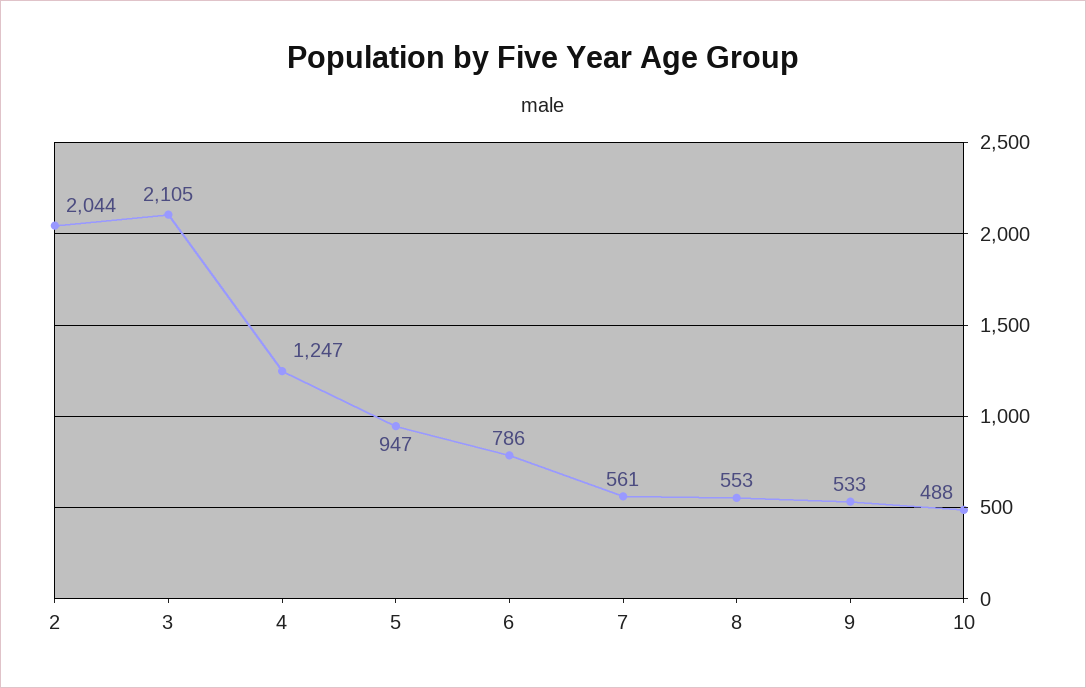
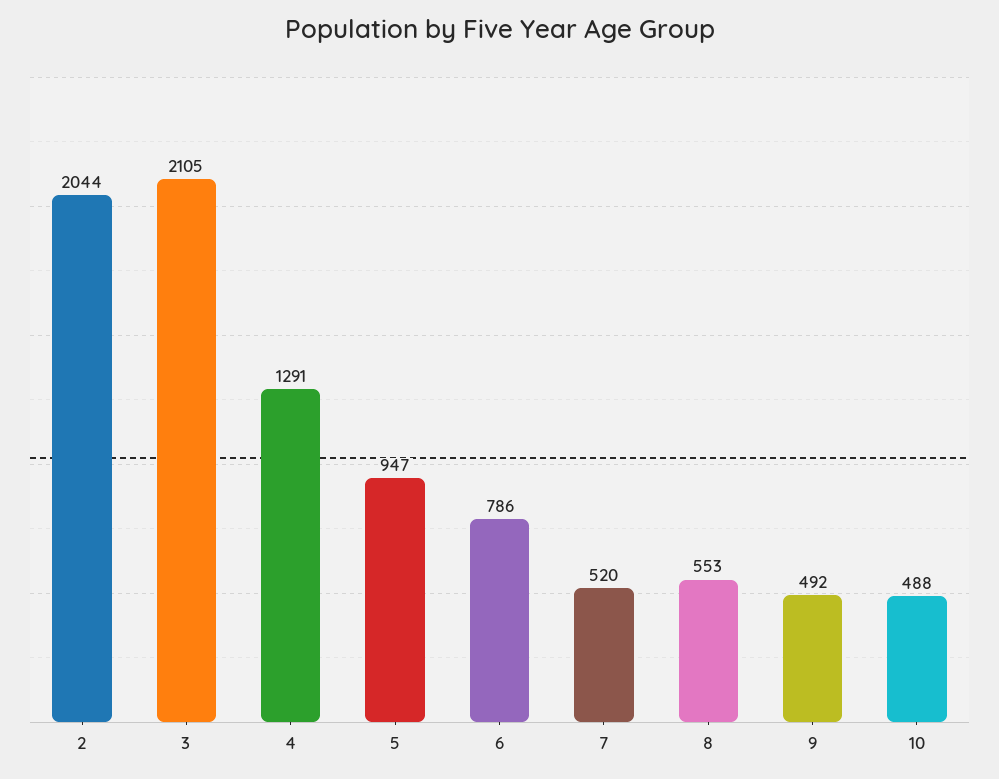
  {
    "2": 2044,
    "3": 2105,
-   "4": 1247,
+   "4": 1291,
    "5": 947,
    "6": 786,
-   "7": 561,
+   "7": 520,
    "8": 553,
-   "9": 533,
+   "9": 492,
    "10": 488
  }

